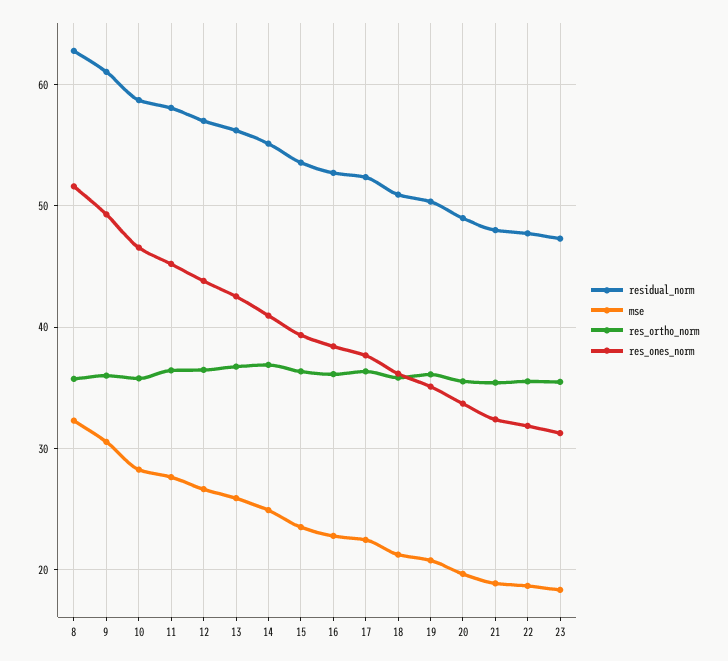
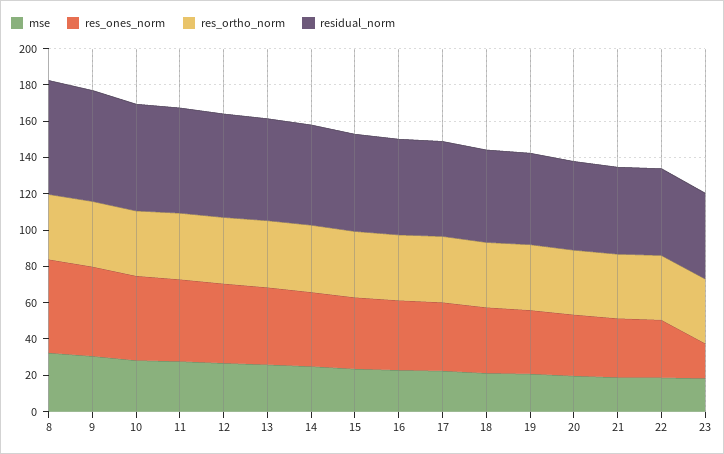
  {
    "residual_norm": {
      "8": 63,
      "9": 61,
      "10": 59,
      "11": 58,
      "12": 57,
      "13": 56,
      "14": 55,
      "15": 54,
      "16": 53,
      "17": 52,
      "18": 51,
      "19": 50,
      "20": 49,
      "21": 48,
      "22": 48,
      "23": 47
    },
    "mse": {
      "8": 32,
      "9": 31,
      "10": 28,
      "11": 28,
      "12": 27,
      "13": 26,
      "14": 25,
      "15": 24,
      "16": 23,
      "17": 22,
      "18": 21,
      "19": 21,
      "20": 20,
      "21": 19,
      "22": 19,
      "23": 18
    },
    "res_ortho_norm": {
      "8": 36,
      "9": 36,
      "10": 36,
      "11": 36,
      "12": 36,
      "13": 37,
      "14": 37,
      "15": 36,
      "16": 36,
      "17": 36,
      "18": 36,
      "19": 36,
      "20": 36,
      "21": 35,
      "22": 36,
      "23": 35
    },
    "res_ones_norm": {
      "8": 52,
      "9": 49,
      "10": 47,
      "11": 45,
      "12": 44,
      "13": 43,
      "14": 41,
      "15": 39,
      "16": 38,
      "17": 38,
      "18": 36,
      "19": 35,
      "20": 34,
      "21": 32,
      "22": 32,
-     "23": 31
+     "23": 20
    }
  }

